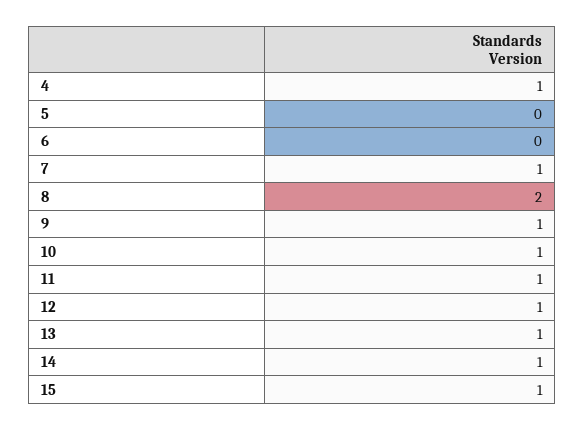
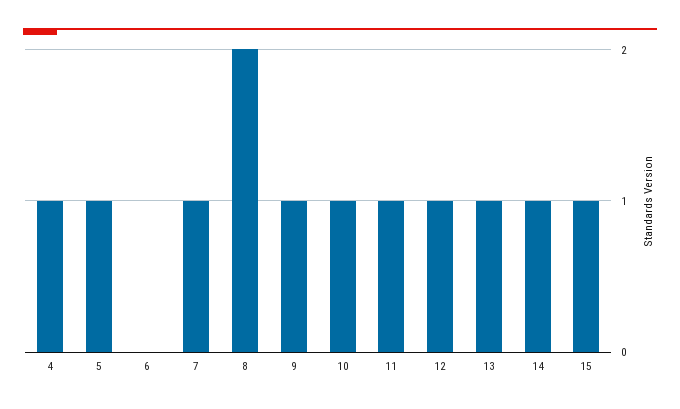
  {
    "4": 1,
-   "5": 0,
+   "5": 1,
    "6": 0,
    "7": 1,
    "8": 2,
    "9": 1,
    "10": 1,
    "11": 1,
    "12": 1,
    "13": 1,
    "14": 1,
    "15": 1
  }

